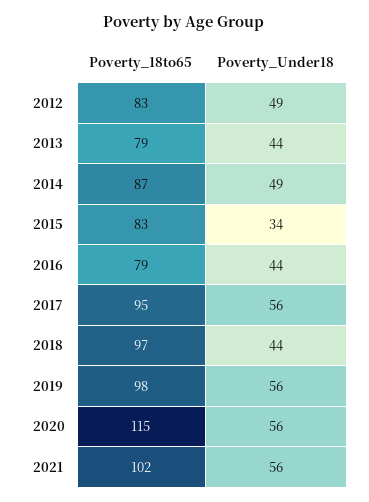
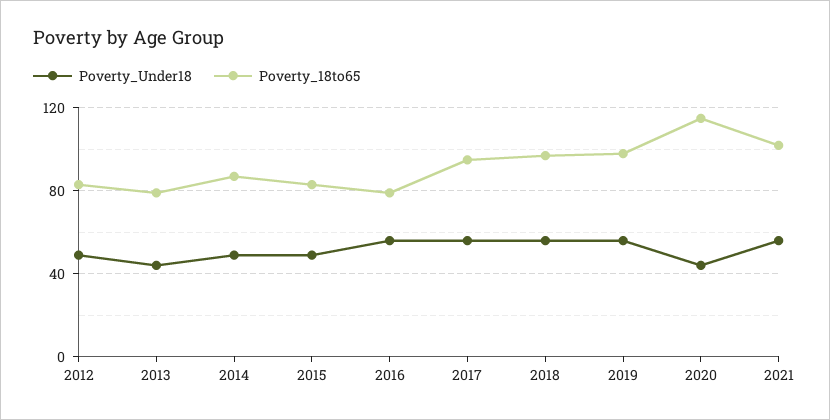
  {
    "Poverty_18to65": {
      "2012": 83,
      "2013": 79,
      "2014": 87,
      "2015": 83,
      "2016": 79,
      "2017": 95,
      "2018": 97,
      "2019": 98,
      "2020": 115,
      "2021": 102
    },
    "Poverty_Under18": {
      "2012": 49,
      "2013": 44,
      "2014": 49,
-     "2015": 34,
+     "2015": 50,
-     "2016": 44,
+     "2016": 55,
      "2017": 56,
-     "2018": 44,
+     "2018": 55,
      "2019": 56,
-     "2020": 56,
+     "2020": 45,
      "2021": 56
    }
  }

